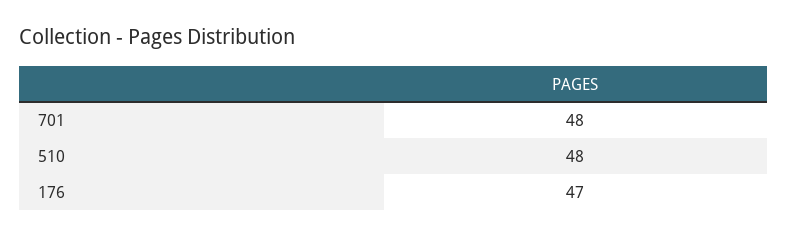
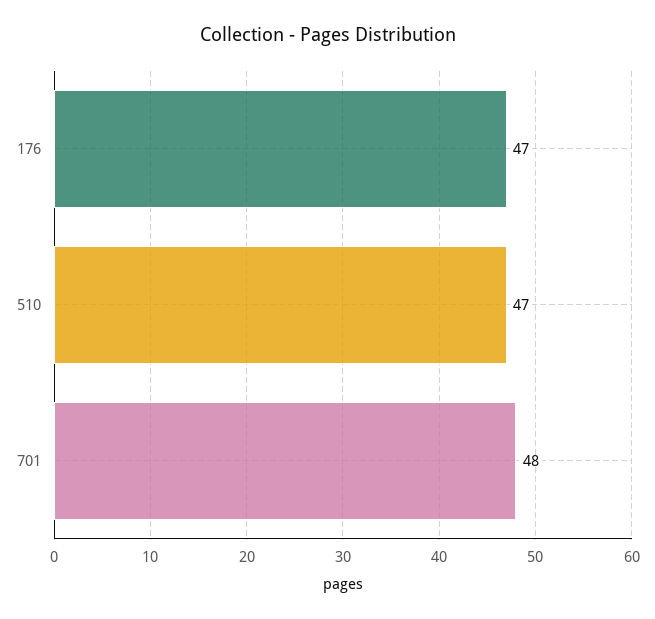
  {
    "701": 48,
-   "510": 48,
+   "510": 47,
    "176": 47
  }

